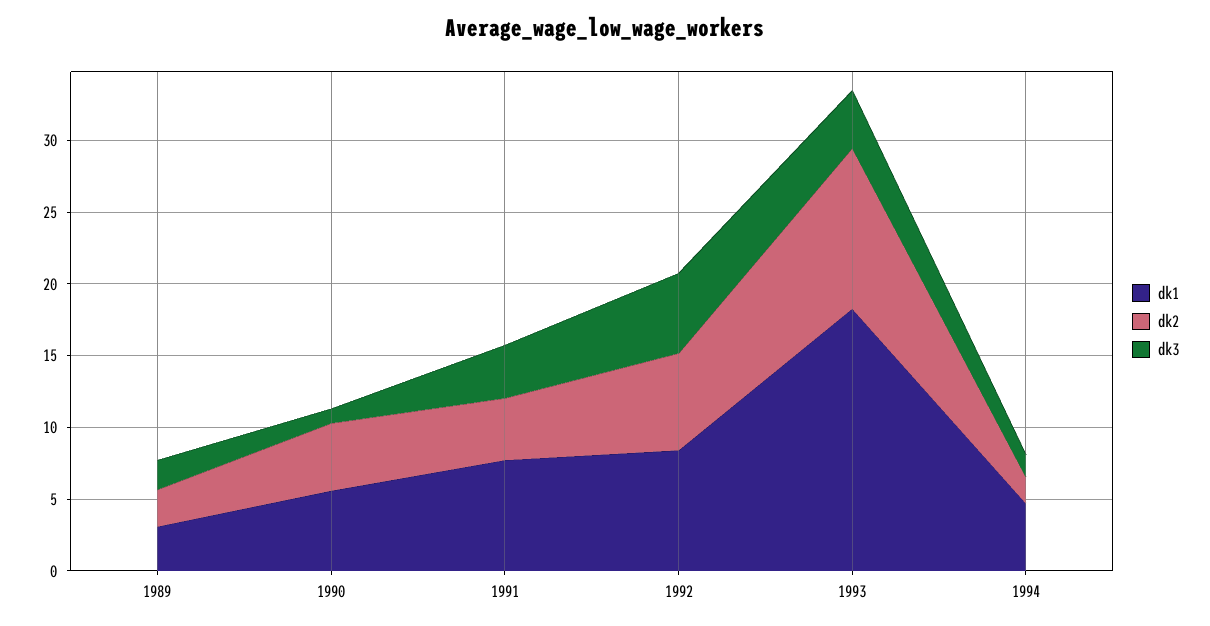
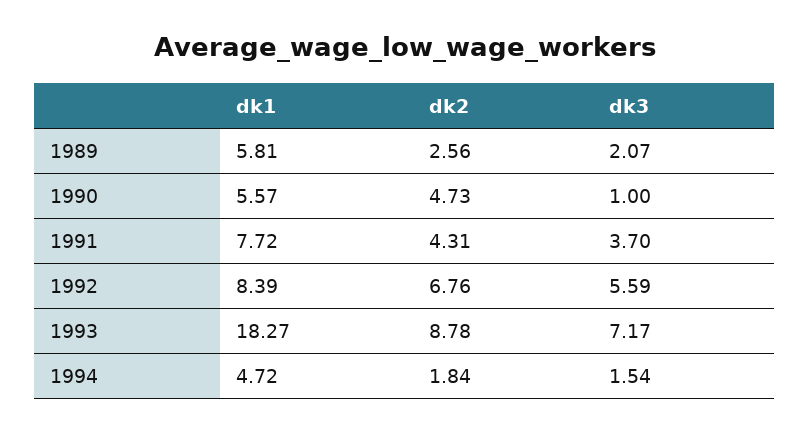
  {
    "dk1": {
-     "1989": 3,
+     "1989": 5.81,
      "1990": 5.57,
      "1991": 7.72,
      "1992": 8.39,
      "1993": 18.27,
      "1994": 4.72
    },
    "dk2": {
      "1989": 2.56,
      "1990": 4.73,
      "1991": 4.31,
      "1992": 6.76,
-     "1993": 11,
+     "1993": 8.78,
      "1994": 1.84
    },
    "dk3": {
      "1989": 2.07,
      "1990": 1,
      "1991": 3.7,
      "1992": 5.59,
-     "1993": 4,
+     "1993": 7.17,
      "1994": 1.54
    }
  }

